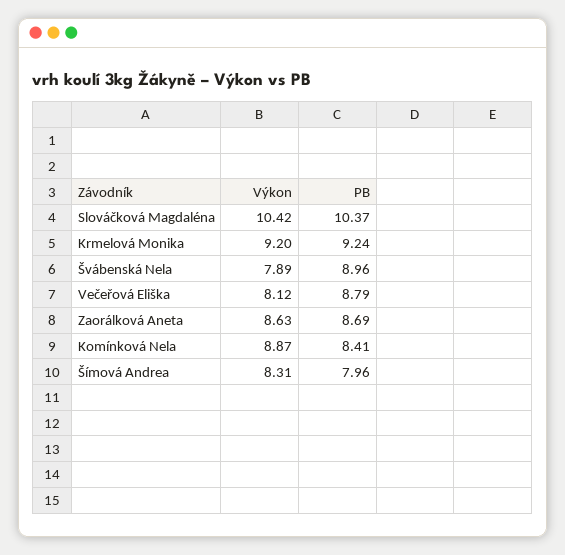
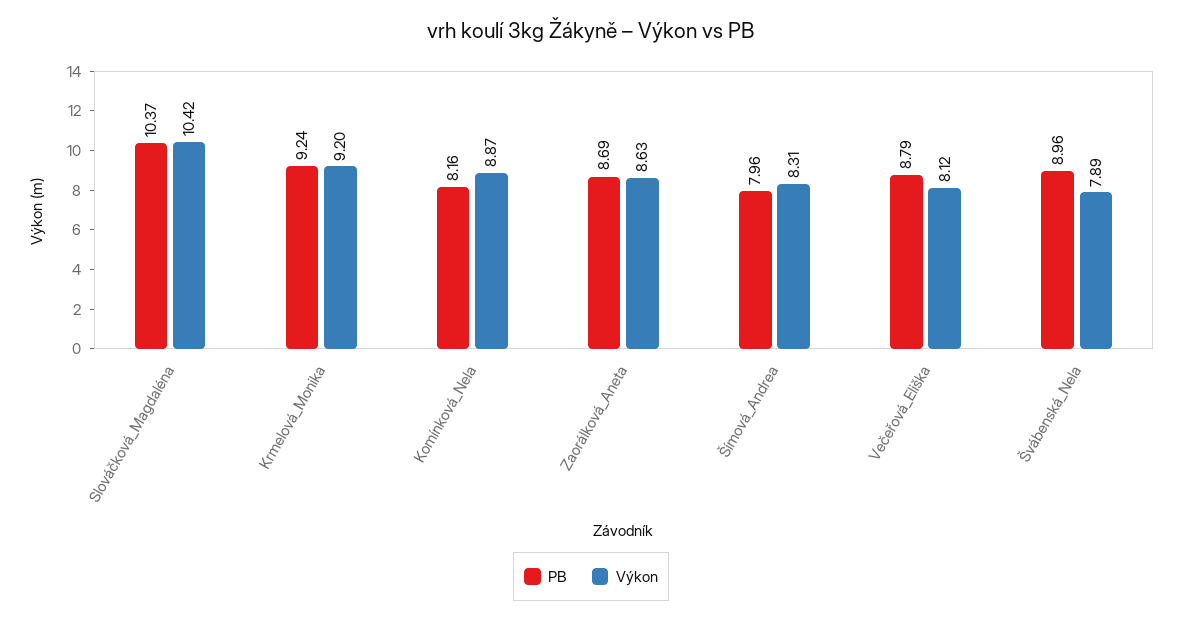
  {
    "Výkon": {
      "Slováčková Magdaléna": 10.42,
      "Krmelová Monika": 9.2,
      "Švábenská Nela": 7.89,
      "Večeřová Eliška": 8.12,
      "Zaorálková Aneta": 8.63,
      "Komínková Nela": 8.87,
      "Šímová Andrea": 8.31
    },
    "PB": {
      "Slováčková Magdaléna": 10.37,
      "Krmelová Monika": 9.24,
      "Švábenská Nela": 8.96,
      "Večeřová Eliška": 8.79,
      "Zaorálková Aneta": 8.69,
-     "Komínková Nela": 8.41,
+     "Komínková Nela": 8.16,
      "Šímová Andrea": 7.96
    }
  }

